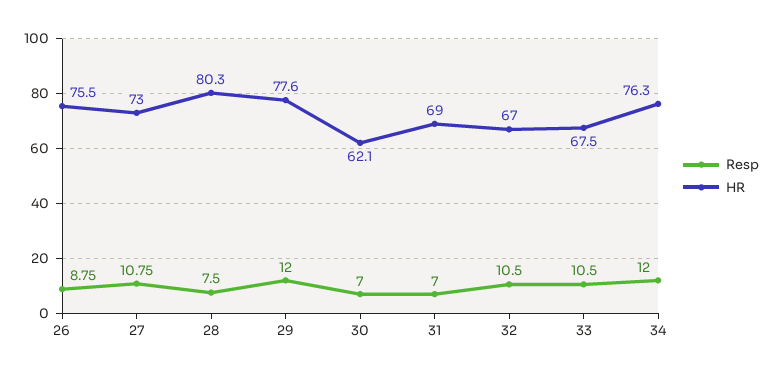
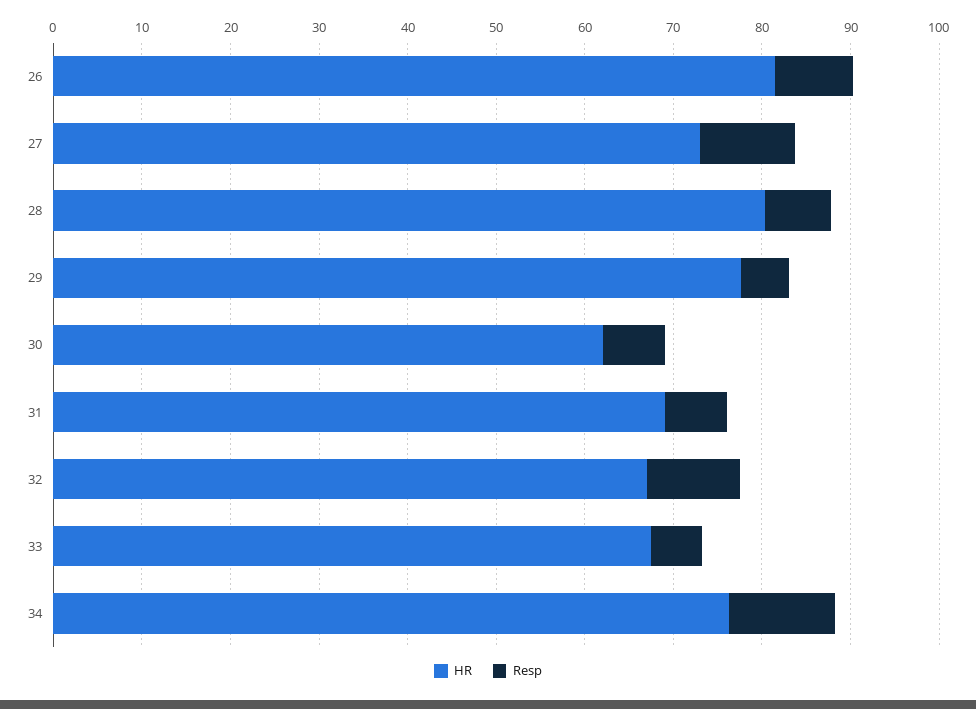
  {
    "Resp": {
      "26": 8.75,
      "27": 10.75,
      "28": 7.5,
-     "29": 12,
+     "29": 6,
      "30": 7,
      "31": 7,
      "32": 10.5,
-     "33": 10.5,
+     "33": 6,
      "34": 12
    },
    "HR": {
-     "26": 75.5,
+     "26": 82,
      "27": 73,
      "28": 80.3,
      "29": 77.6,
      "30": 62.1,
      "31": 69,
      "32": 67,
      "33": 67.5,
      "34": 76.3
    }
  }

